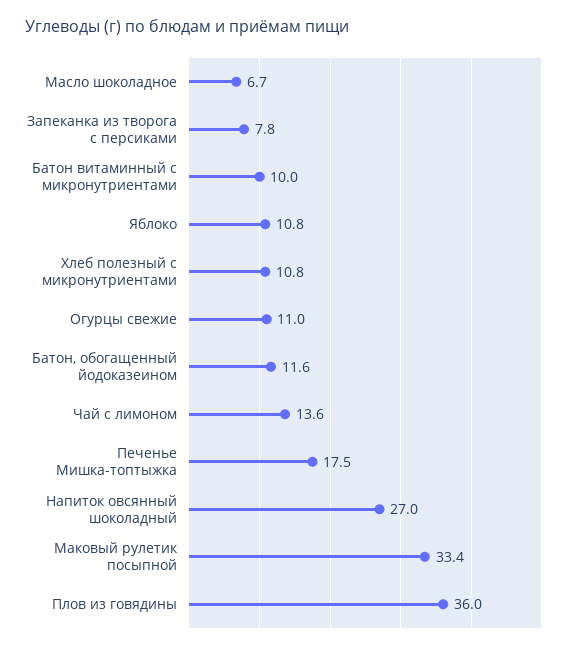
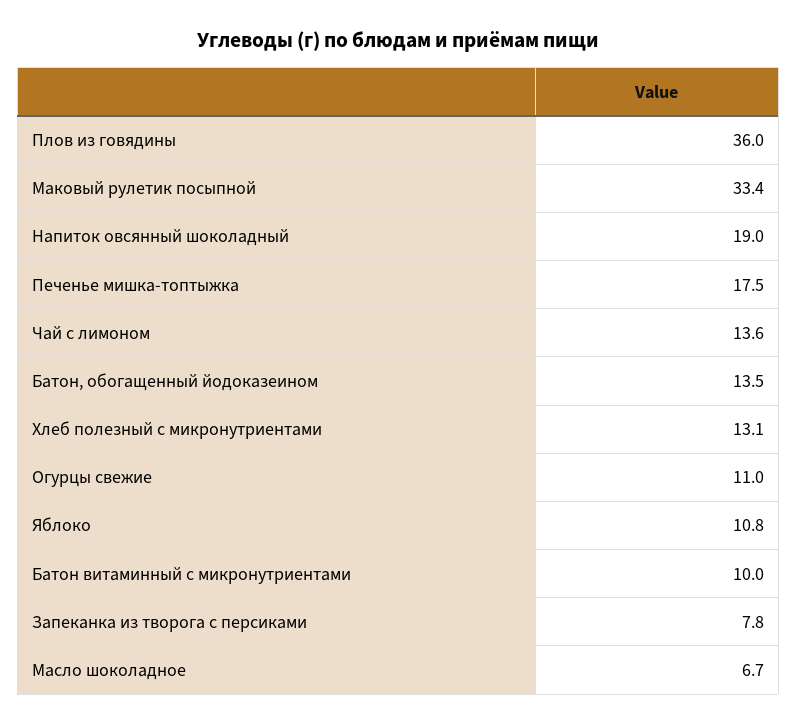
  {
    "Масло шоколадное": 6.7,
    "Запеканка из творога с персиками": 7.8,
    "Батон витаминный с микронутриентами": 10,
    "Яблоко": 10.8,
-   "Хлеб полезный с микронутриентами": 10.8,
+   "Хлеб полезный с микронутриентами": 13.1,
    "Огурцы свежие": 11,
-   "Батон, обогащенный йодоказеином": 11.6,
+   "Батон, обогащенный йодоказеином": 13.5,
    "Чай с лимоном": 13.6,
    "Печенье Мишка-топтыжка": 17.5,
-   "Напиток овсянный шоколадный": 27,
+   "Напиток овсянный шоколадный": 19,
    "Маковый рулетик посыпной": 33.4,
    "Плов из говядины": 36
  }

